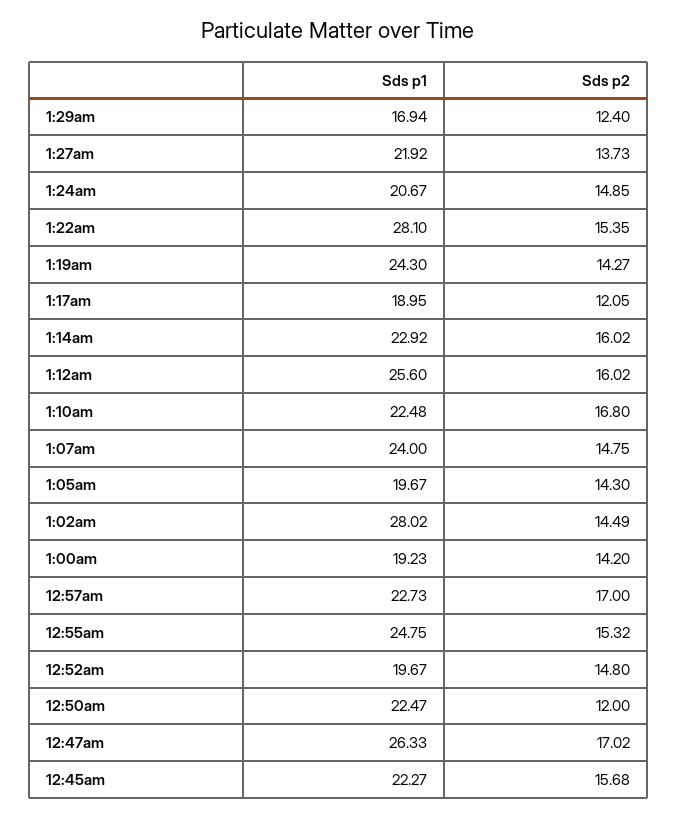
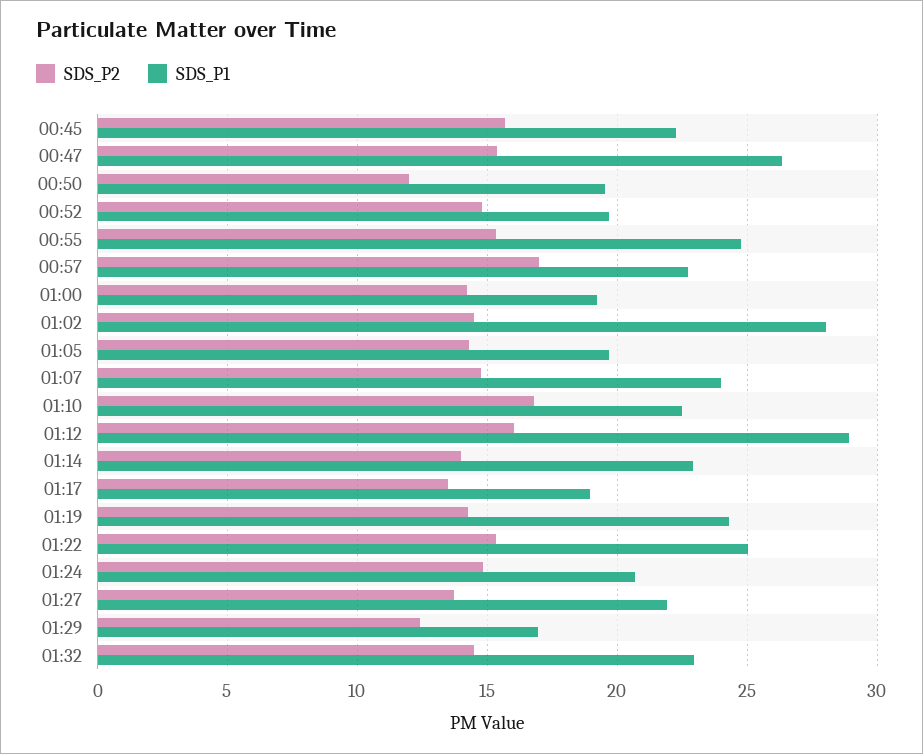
  {
    "Sds p1": {
      "1:29am": 16.94,
      "1:27am": 21.92,
      "1:24am": 20.67,
-     "1:22am": 28.1,
+     "1:22am": 25,
      "1:19am": 24.3,
      "1:17am": 18.95,
      "1:14am": 22.92,
-     "1:12am": 25.6,
+     "1:12am": 29,
      "1:10am": 22.48,
      "1:07am": 24,
      "1:05am": 19.67,
      "1:02am": 28.02,
      "1:00am": 19.23,
      "12:57am": 22.73,
      "12:55am": 24.75,
      "12:52am": 19.67,
-     "12:50am": 22.47,
+     "12:50am": 19.5,
      "12:47am": 26.33,
-     "12:45am": 22.27
+     "12:45am": 22.27,
+     "01:32": 23
    },
    "Sds p2": {
      "1:29am": 12.4,
      "1:27am": 13.73,
      "1:24am": 14.85,
      "1:22am": 15.35,
      "1:19am": 14.27,
-     "1:17am": 12.05,
+     "1:17am": 13.5,
-     "1:14am": 16.02,
+     "1:14am": 14,
      "1:12am": 16.02,
      "1:10am": 16.8,
      "1:07am": 14.75,
      "1:05am": 14.3,
      "1:02am": 14.49,
      "1:00am": 14.2,
      "12:57am": 17,
      "12:55am": 15.32,
      "12:52am": 14.8,
      "12:50am": 12,
-     "12:47am": 17.02,
+     "12:47am": 15.5,
-     "12:45am": 15.68
+     "12:45am": 15.68,
+     "01:32": 14.5
    }
  }

